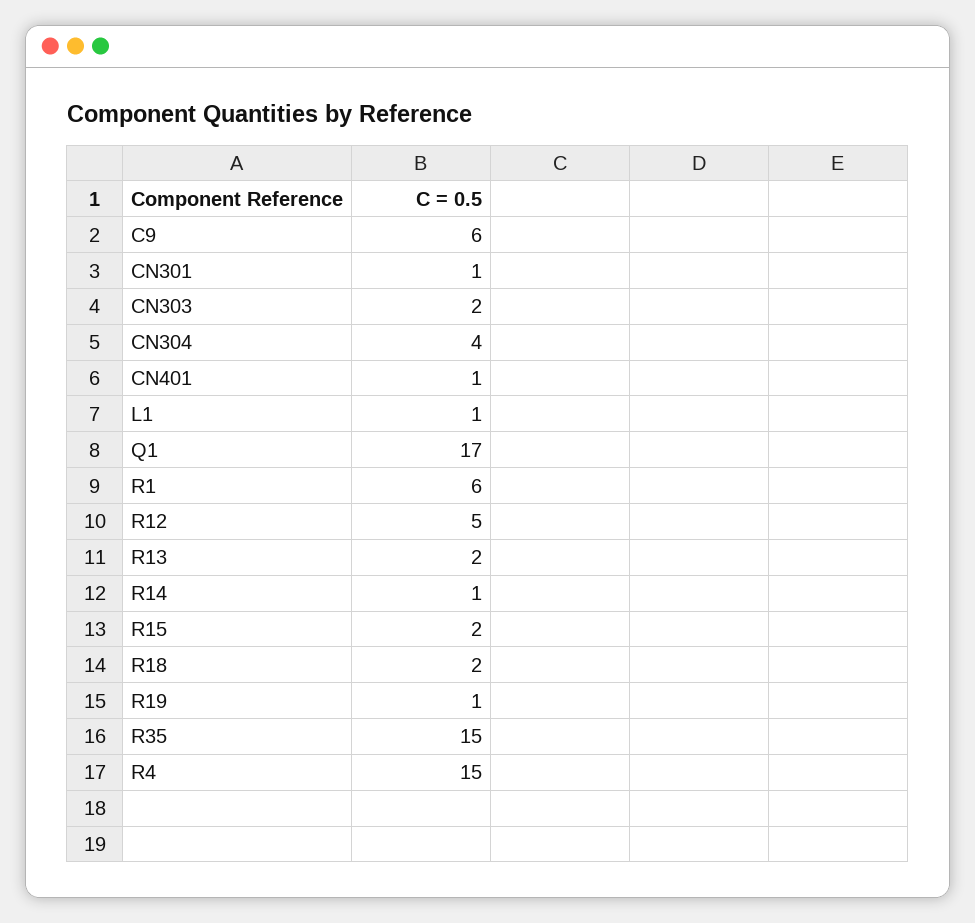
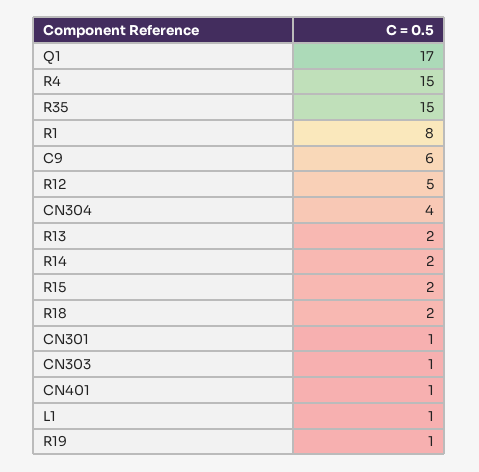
  {
    "C9": 6,
    "CN301": 1,
-   "CN303": 2,
+   "CN303": 1,
    "CN304": 4,
    "CN401": 1,
    "L1": 1,
    "Q1": 17,
-   "R1": 6,
+   "R1": 8,
    "R12": 5,
    "R13": 2,
-   "R14": 1,
+   "R14": 2,
    "R15": 2,
    "R18": 2,
    "R19": 1,
    "R35": 15,
    "R4": 15
  }

